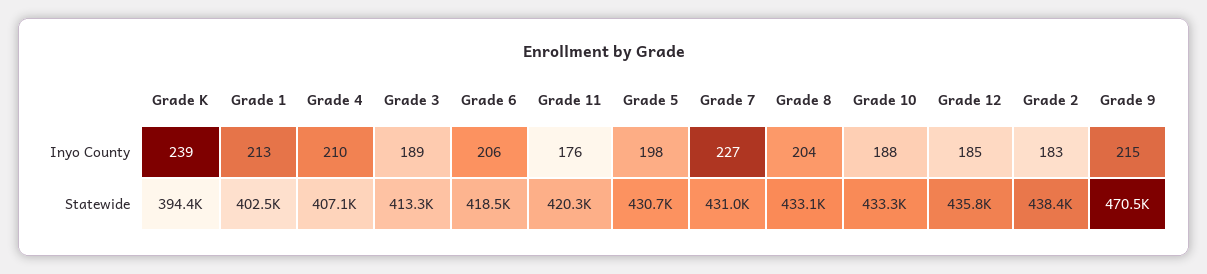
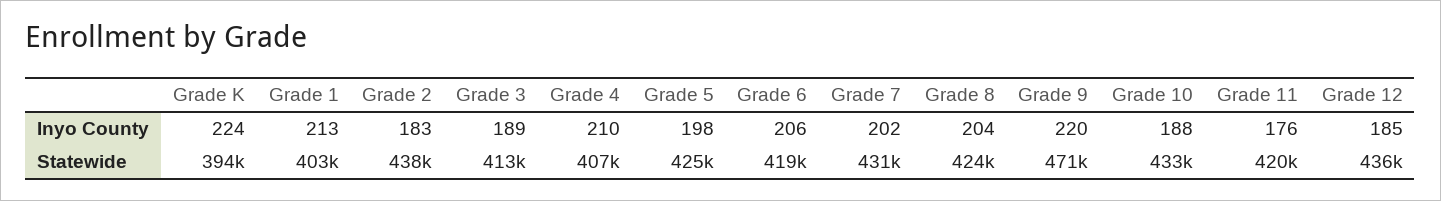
  {
    "Grade K": {
-     "Inyo County": 239,
+     "Inyo County": 224,
      "Statewide": 394400
    },
    "Grade 1": {
      "Inyo County": 213,
      "Statewide": 402500
    },
    "Grade 4": {
      "Inyo County": 210,
      "Statewide": 407100
    },
    "Grade 3": {
      "Inyo County": 189,
      "Statewide": 413300
    },
    "Grade 6": {
      "Inyo County": 206,
      "Statewide": 418500
    },
    "Grade 11": {
      "Inyo County": 176,
      "Statewide": 420300
    },
    "Grade 5": {
      "Inyo County": 198,
-     "Statewide": 430700
+     "Statewide": 425000
    },
    "Grade 7": {
-     "Inyo County": 227,
+     "Inyo County": 202,
      "Statewide": 431000
    },
    "Grade 8": {
      "Inyo County": 204,
-     "Statewide": 433100
+     "Statewide": 424000
    },
    "Grade 10": {
      "Inyo County": 188,
      "Statewide": 433300
    },
    "Grade 12": {
      "Inyo County": 185,
      "Statewide": 435800
    },
    "Grade 2": {
      "Inyo County": 183,
      "Statewide": 438400
    },
    "Grade 9": {
-     "Inyo County": 215,
+     "Inyo County": 220,
      "Statewide": 470500
    }
  }

